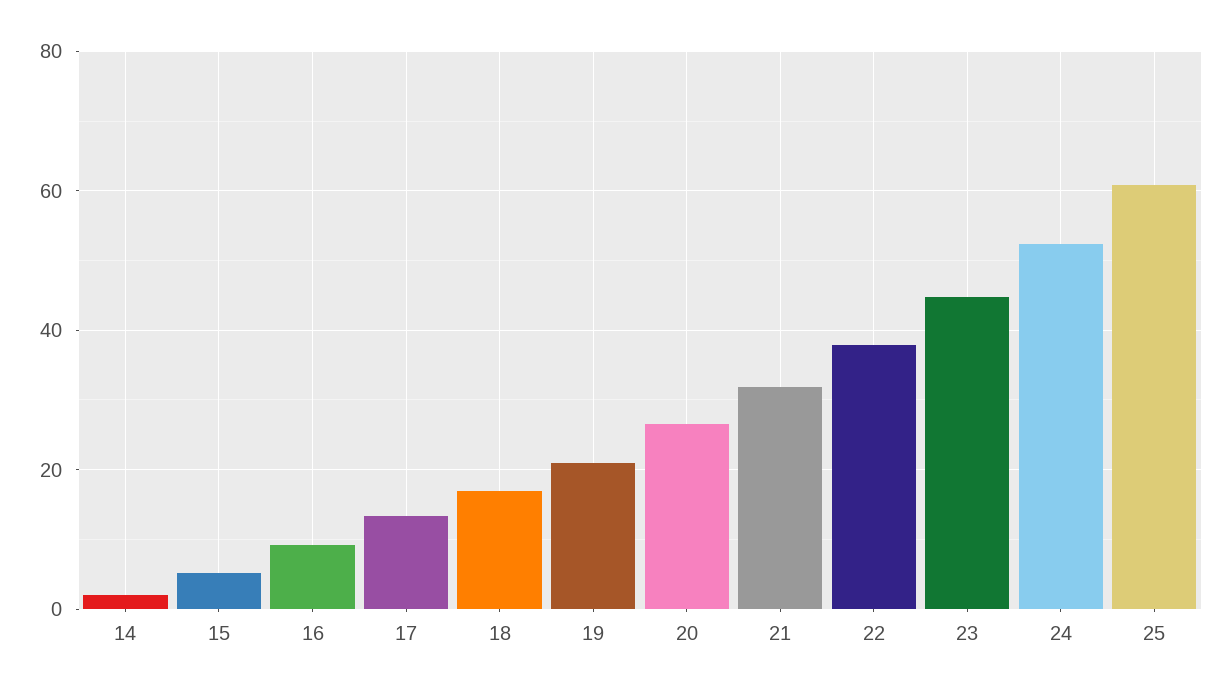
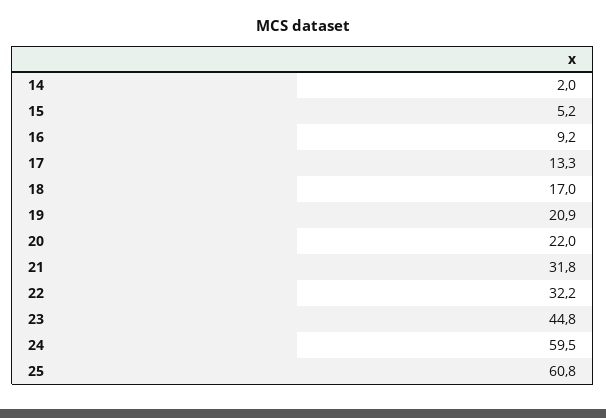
  {
    "14": 2,
    "15": 5.2,
    "16": 9.2,
    "17": 13.3,
    "18": 17,
    "19": 20.9,
-   "20": 26,
+   "20": 22,
    "21": 31.8,
-   "22": 38,
+   "22": 32.2,
    "23": 44.8,
-   "24": 52,
+   "24": 59.5,
    "25": 60.8
  }

